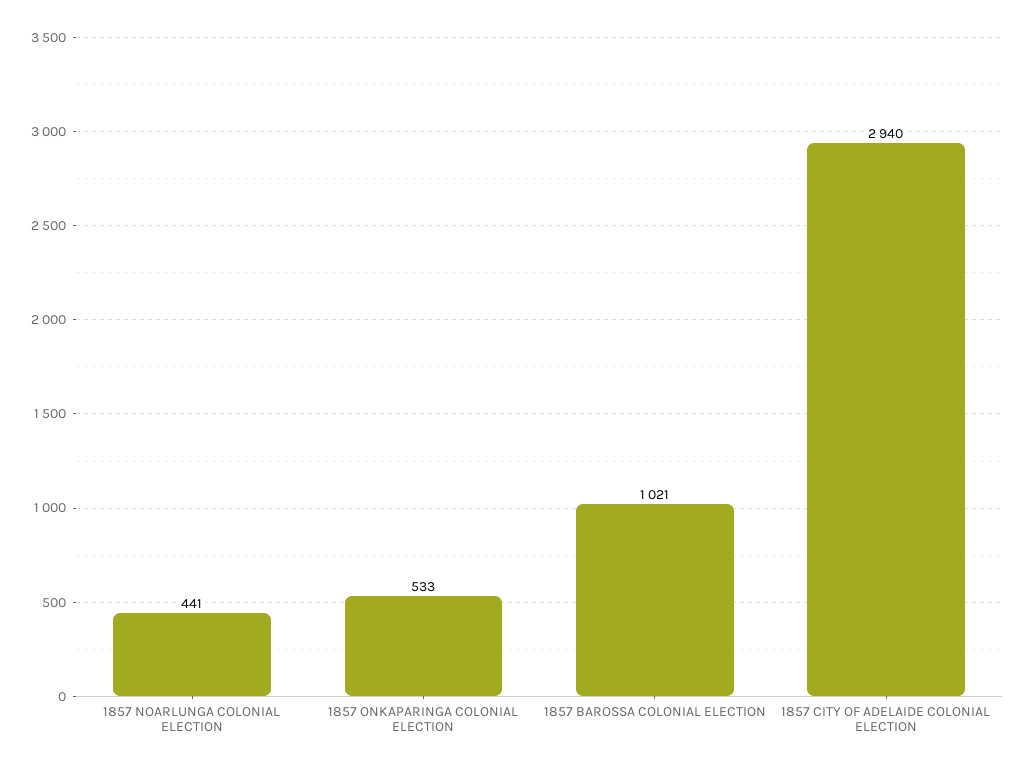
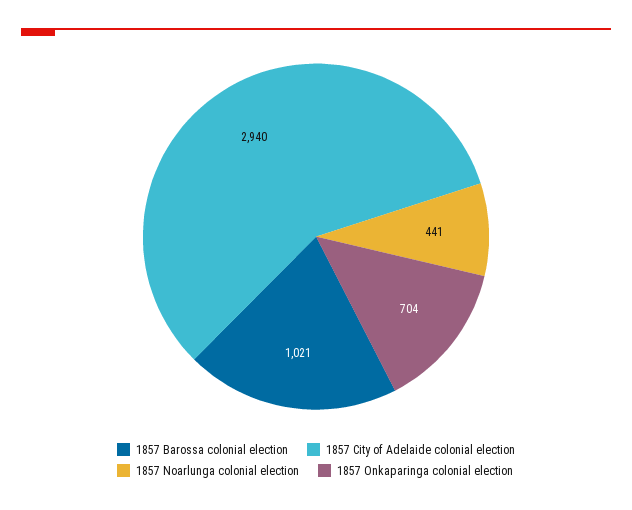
  {
    "1857 NOARLUNGA COLONIAL ELECTION": 441,
-   "1857 ONKAPARINGA COLONIAL ELECTION": 533,
+   "1857 ONKAPARINGA COLONIAL ELECTION": 704,
    "1857 BAROSSA COLONIAL ELECTION": 1021,
    "1857 CITY OF ADELAIDE COLONIAL ELECTION": 2940
  }

